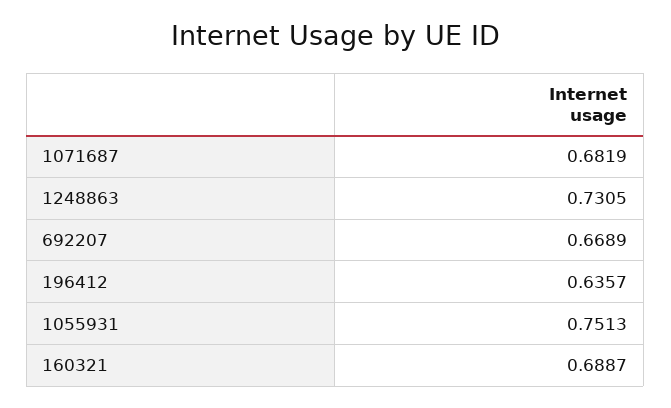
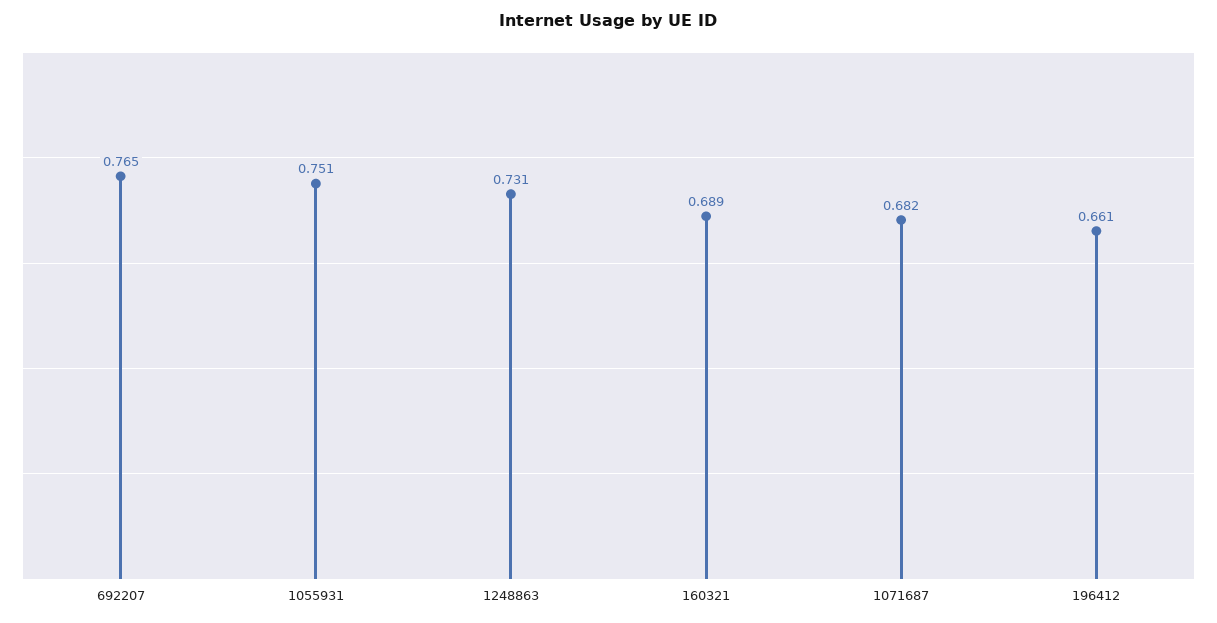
  {
    "1071687": 0.6819,
    "1248863": 0.7305,
-   "692207": 0.6689,
+   "692207": 0.765,
-   "196412": 0.6357,
+   "196412": 0.661,
    "1055931": 0.7513,
    "160321": 0.6887
  }

